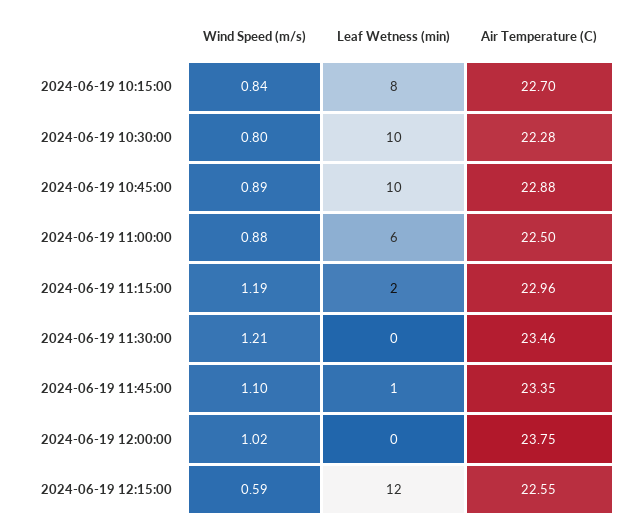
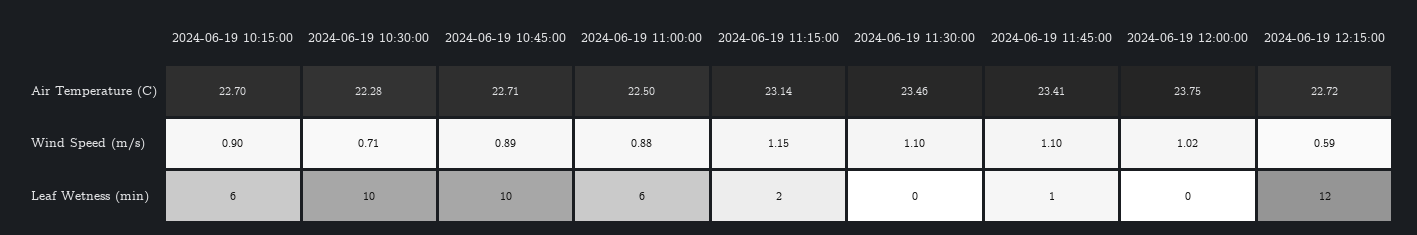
  {
    "Wind Speed (m/s)": {
-     "2024-06-19 10:15:00": 0.84,
+     "2024-06-19 10:15:00": 0.9,
-     "2024-06-19 10:30:00": 0.8,
+     "2024-06-19 10:30:00": 0.71,
      "2024-06-19 10:45:00": 0.89,
      "2024-06-19 11:00:00": 0.88,
-     "2024-06-19 11:15:00": 1.19,
+     "2024-06-19 11:15:00": 1.15,
-     "2024-06-19 11:30:00": 1.21,
+     "2024-06-19 11:30:00": 1.1,
      "2024-06-19 11:45:00": 1.1,
      "2024-06-19 12:00:00": 1.02,
      "2024-06-19 12:15:00": 0.59
    },
    "Leaf Wetness (min)": {
-     "2024-06-19 10:15:00": 8,
+     "2024-06-19 10:15:00": 6,
      "2024-06-19 10:30:00": 10,
      "2024-06-19 10:45:00": 10,
      "2024-06-19 11:00:00": 6,
      "2024-06-19 11:15:00": 2,
      "2024-06-19 11:30:00": 0,
      "2024-06-19 11:45:00": 1,
      "2024-06-19 12:00:00": 0,
      "2024-06-19 12:15:00": 12
    },
    "Air Temperature (C)": {
      "2024-06-19 10:15:00": 22.7,
      "2024-06-19 10:30:00": 22.28,
-     "2024-06-19 10:45:00": 22.88,
+     "2024-06-19 10:45:00": 22.71,
      "2024-06-19 11:00:00": 22.5,
-     "2024-06-19 11:15:00": 22.96,
+     "2024-06-19 11:15:00": 23.14,
      "2024-06-19 11:30:00": 23.46,
-     "2024-06-19 11:45:00": 23.35,
+     "2024-06-19 11:45:00": 23.41,
      "2024-06-19 12:00:00": 23.75,
-     "2024-06-19 12:15:00": 22.55
+     "2024-06-19 12:15:00": 22.72
    }
  }

